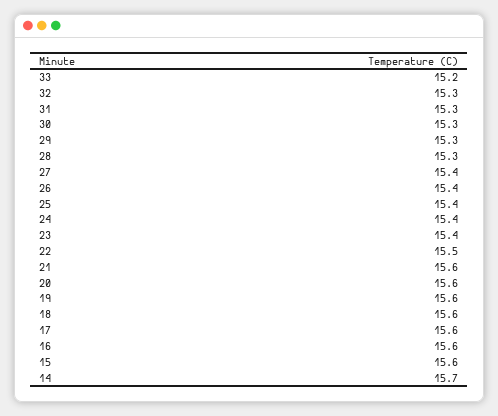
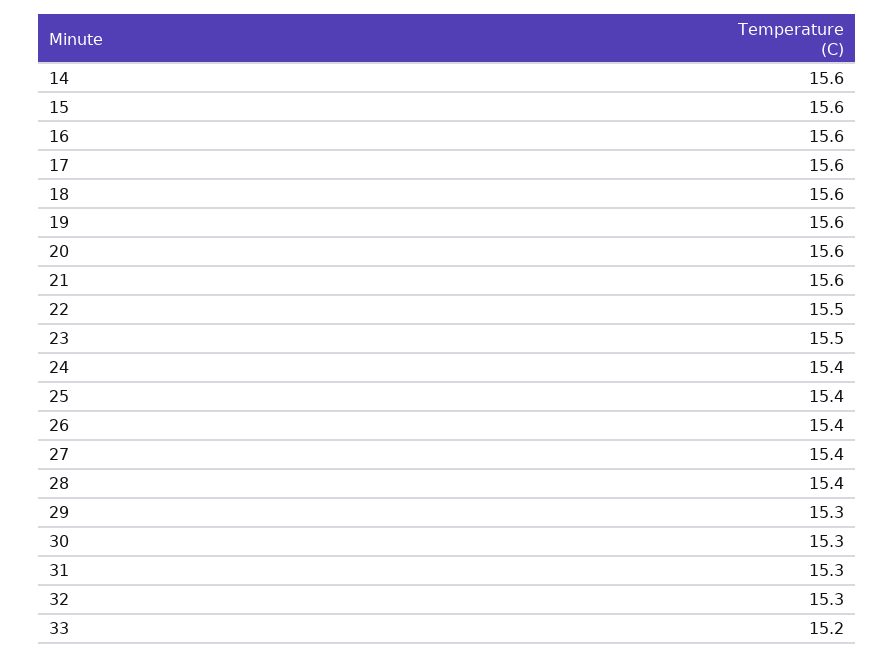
  {
    "33": 15.2,
    "32": 15.3,
    "31": 15.3,
    "30": 15.3,
    "29": 15.3,
-   "28": 15.3,
+   "28": 15.4,
    "27": 15.4,
    "26": 15.4,
    "25": 15.4,
    "24": 15.4,
-   "23": 15.4,
+   "23": 15.5,
    "22": 15.5,
    "21": 15.6,
    "20": 15.6,
    "19": 15.6,
    "18": 15.6,
    "17": 15.6,
    "16": 15.6,
    "15": 15.6,
-   "14": 15.7
+   "14": 15.6
  }

